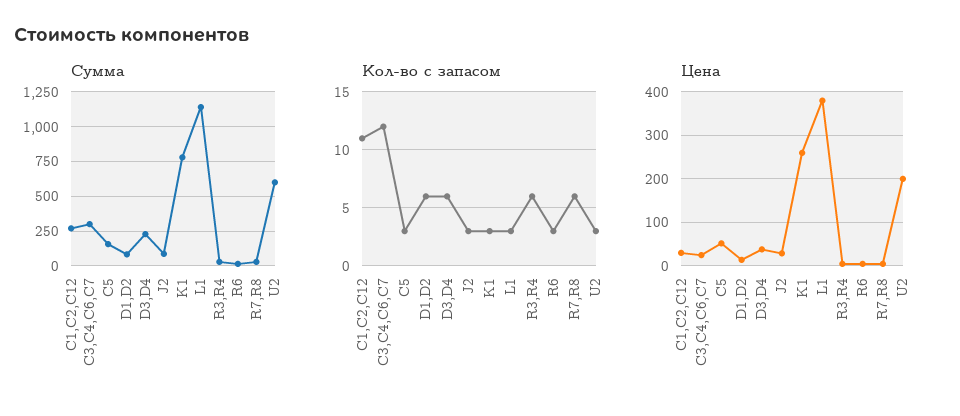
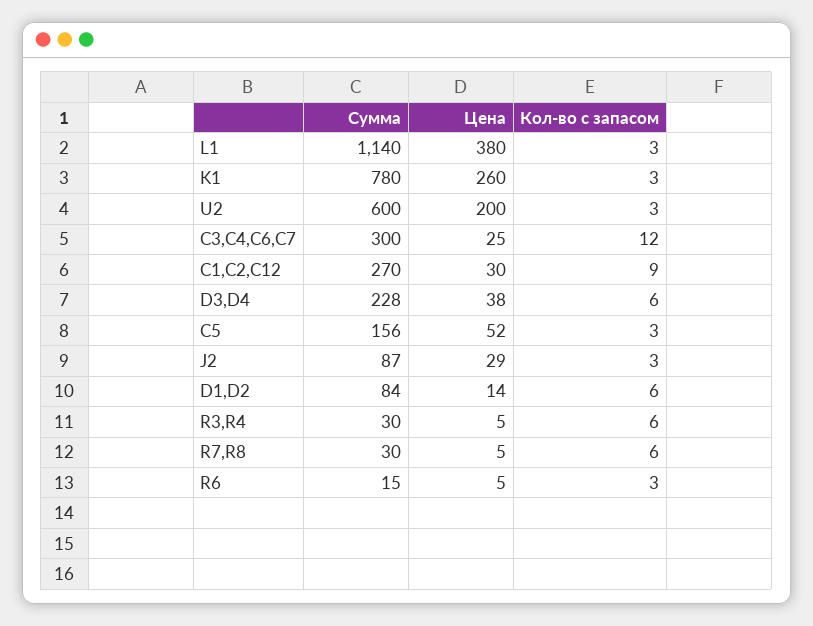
  {
    "Сумма": {
      "C1,C2,C12": 270,
      "C3,C4,C6,C7": 300,
      "C5": 156,
      "D1,D2": 84,
      "D3,D4": 228,
      "J2": 87,
      "K1": 780,
      "L1": 1140,
      "R3,R4": 30,
      "R6": 15,
      "R7,R8": 30,
      "U2": 600
    },
    "Кол-во с запасом": {
-     "C1,C2,C12": 11,
+     "C1,C2,C12": 9,
      "C3,C4,C6,C7": 12,
      "C5": 3,
      "D1,D2": 6,
      "D3,D4": 6,
      "J2": 3,
      "K1": 3,
      "L1": 3,
      "R3,R4": 6,
      "R6": 3,
      "R7,R8": 6,
      "U2": 3
    },
    "Цена": {
      "C1,C2,C12": 30,
      "C3,C4,C6,C7": 25,
      "C5": 52,
      "D1,D2": 14,
      "D3,D4": 38,
      "J2": 29,
      "K1": 260,
      "L1": 380,
      "R3,R4": 5,
      "R6": 5,
      "R7,R8": 5,
      "U2": 200
    }
  }

